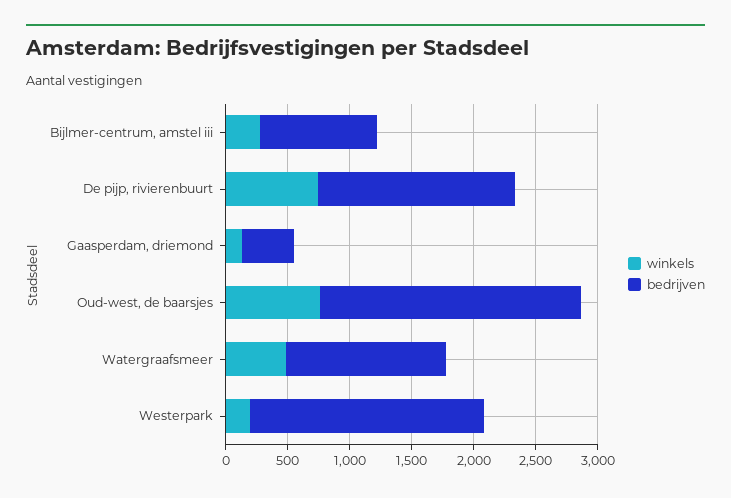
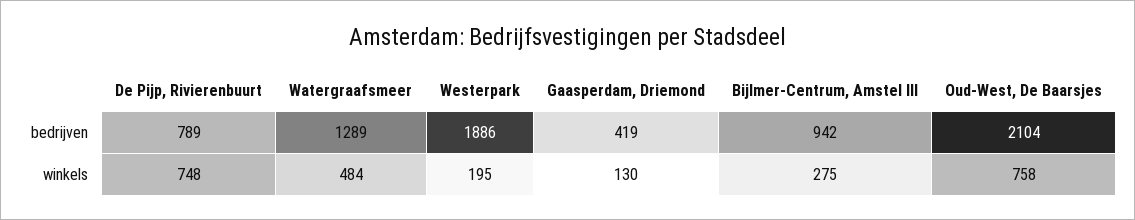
  {
    "winkels": {
      "Bijlmer-centrum, amstel iii": 275,
      "De pijp, rivierenbuurt": 748,
      "Gaasperdam, driemond": 130,
      "Oud-west, de baarsjes": 758,
      "Watergraafsmeer": 484,
      "Westerpark": 195
    },
    "bedrijven": {
      "Bijlmer-centrum, amstel iii": 942,
-     "De pijp, rivierenbuurt": 1600,
+     "De pijp, rivierenbuurt": 789,
      "Gaasperdam, driemond": 419,
      "Oud-west, de baarsjes": 2104,
      "Watergraafsmeer": 1289,
      "Westerpark": 1886
    }
  }

